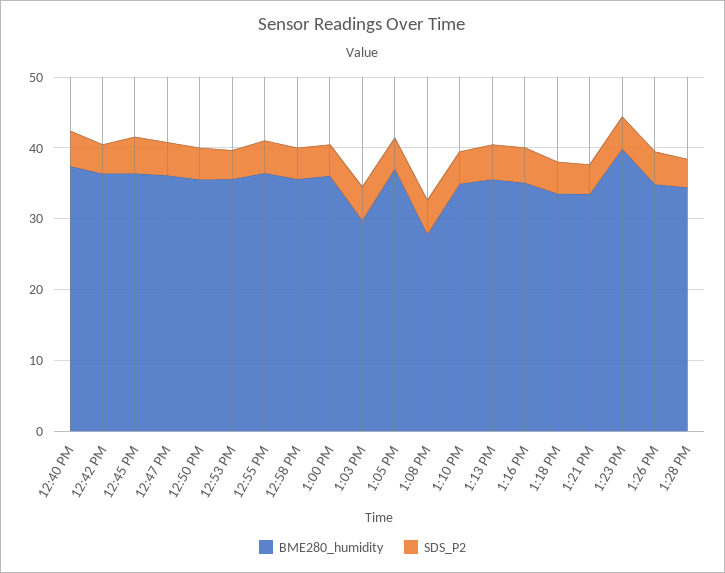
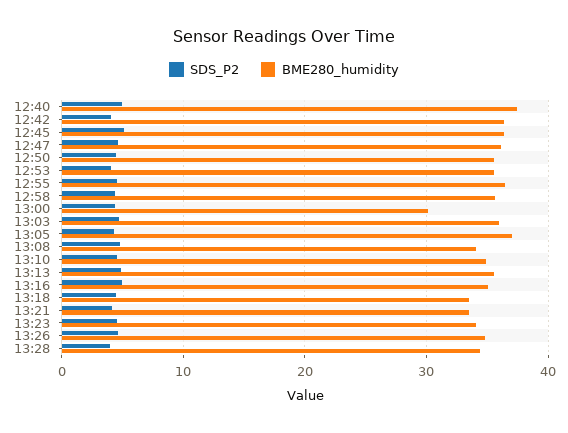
  {
    "BME280_humidity": {
      "12:40 PM": 37,
      "12:42 PM": 36,
      "12:45 PM": 36,
      "12:47 PM": 36,
      "12:50 PM": 36,
      "12:53 PM": 36,
      "12:55 PM": 36,
      "12:58 PM": 36,
-     "1:00 PM": 36,
+     "1:00 PM": 30,
-     "1:03 PM": 30,
+     "1:03 PM": 36,
      "1:05 PM": 37,
-     "1:08 PM": 28,
+     "1:08 PM": 34,
      "1:10 PM": 35,
      "1:13 PM": 36,
      "1:16 PM": 35,
      "1:18 PM": 34,
      "1:21 PM": 33,
-     "1:23 PM": 40,
+     "1:23 PM": 34,
      "1:26 PM": 35,
      "1:28 PM": 34
    },
    "SDS_P2": {
      "12:40 PM": 5,
      "12:42 PM": 4,
      "12:45 PM": 5,
      "12:47 PM": 5,
      "12:50 PM": 5,
      "12:53 PM": 4,
      "12:55 PM": 5,
      "12:58 PM": 4,
      "1:00 PM": 4,
      "1:03 PM": 5,
      "1:05 PM": 4,
      "1:08 PM": 5,
      "1:10 PM": 5,
      "1:13 PM": 5,
      "1:16 PM": 5,
      "1:18 PM": 5,
      "1:21 PM": 4,
      "1:23 PM": 5,
      "1:26 PM": 5,
      "1:28 PM": 4
    }
  }

